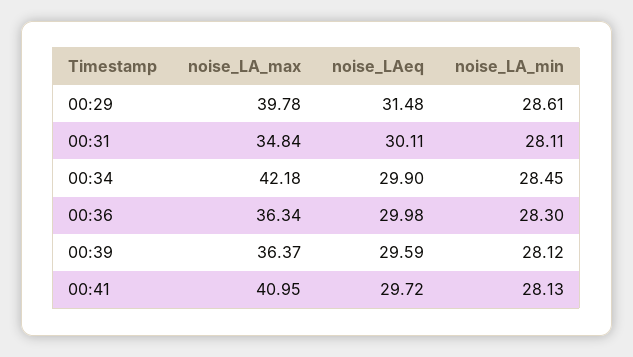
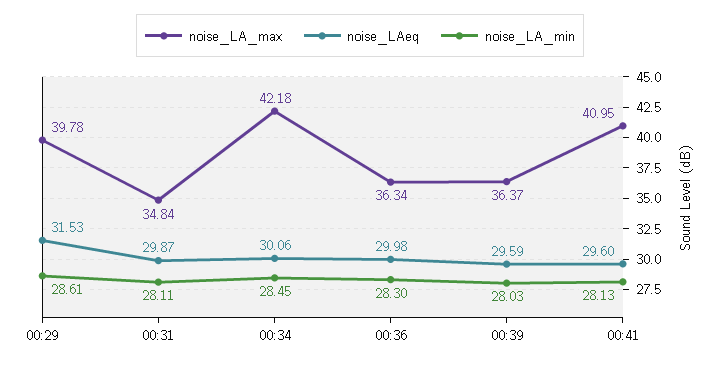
  {
    "noise_LA_max": {
      "00:29": 39.78,
      "00:31": 34.84,
      "00:34": 42.18,
      "00:36": 36.34,
      "00:39": 36.37,
      "00:41": 40.95
    },
    "noise_LAeq": {
-     "00:29": 31.48,
+     "00:29": 31.53,
-     "00:31": 30.11,
+     "00:31": 29.87,
-     "00:34": 29.9,
+     "00:34": 30.06,
      "00:36": 29.98,
      "00:39": 29.59,
-     "00:41": 29.72
+     "00:41": 29.6
    },
    "noise_LA_min": {
      "00:29": 28.61,
      "00:31": 28.11,
      "00:34": 28.45,
      "00:36": 28.3,
-     "00:39": 28.12,
+     "00:39": 28.03,
      "00:41": 28.13
    }
  }

